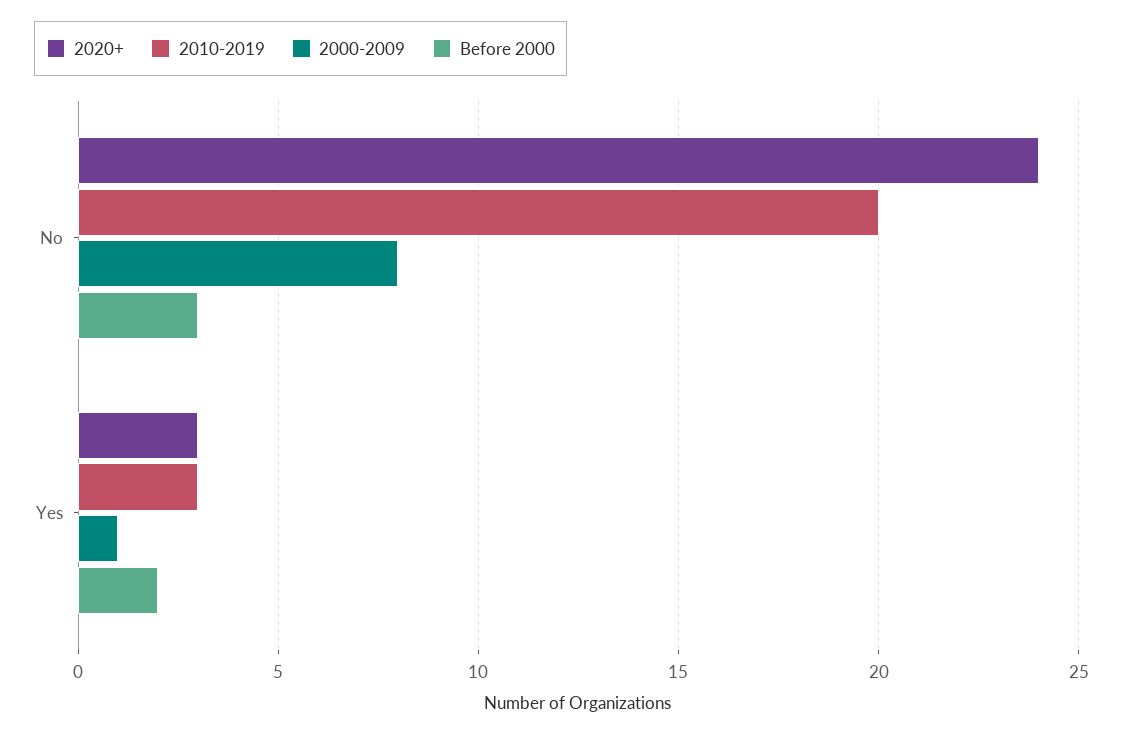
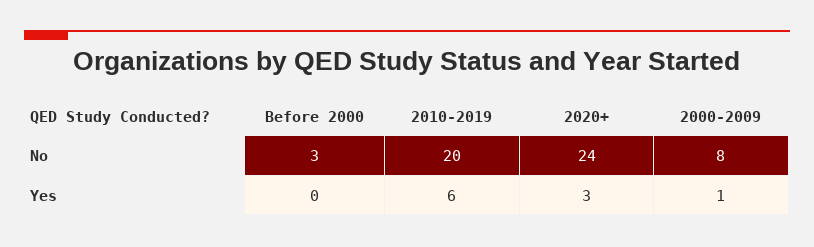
  {
    "2020+": {
      "No": 24,
      "Yes": 3
    },
    "2010-2019": {
      "No": 20,
-     "Yes": 3
+     "Yes": 6
    },
    "2000-2009": {
      "No": 8,
      "Yes": 1
    },
    "Before 2000": {
      "No": 3,
-     "Yes": 2
+     "Yes": 0
    }
  }

